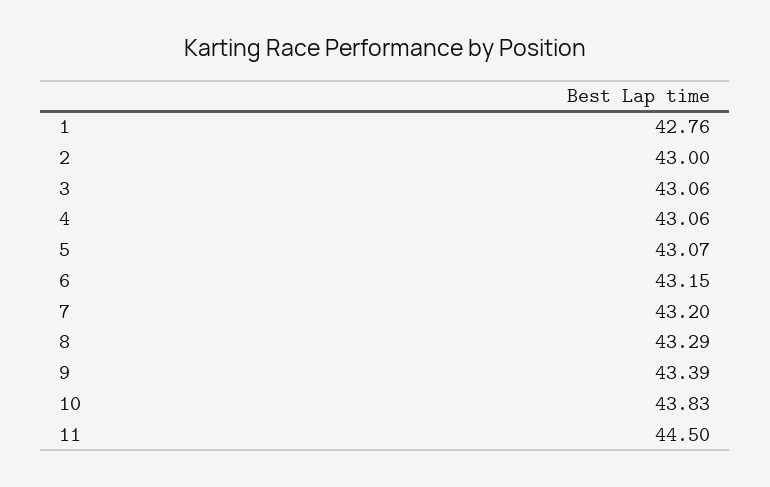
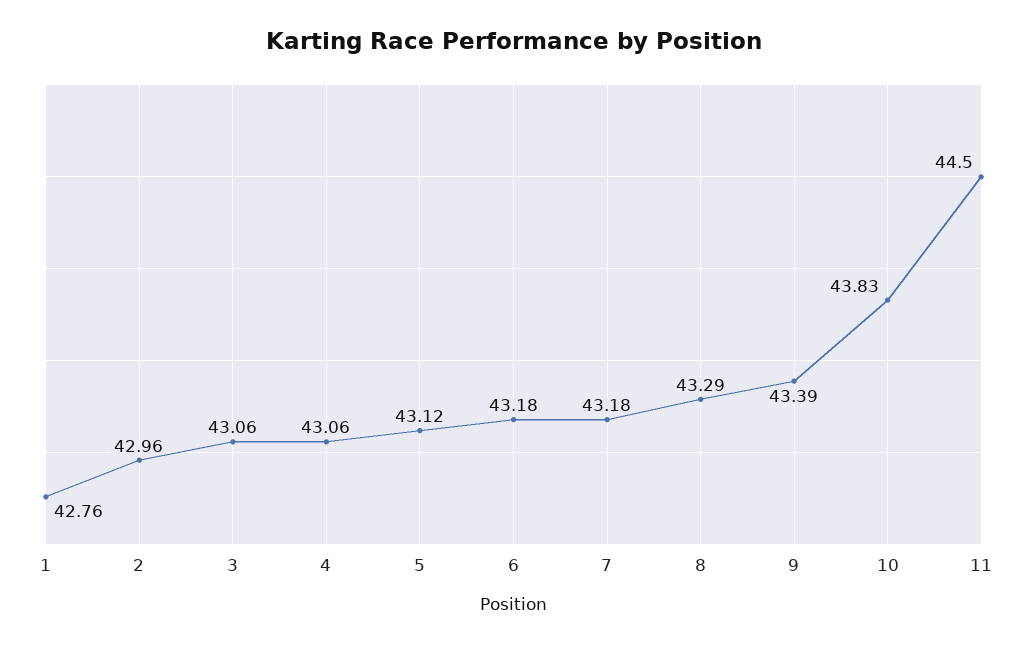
  {
    "1": 42.76,
-   "2": 43,
+   "2": 42.96,
    "3": 43.06,
    "4": 43.06,
-   "5": 43.07,
+   "5": 43.12,
-   "6": 43.15,
+   "6": 43.18,
-   "7": 43.2,
+   "7": 43.18,
    "8": 43.29,
    "9": 43.39,
    "10": 43.83,
    "11": 44.5
  }

